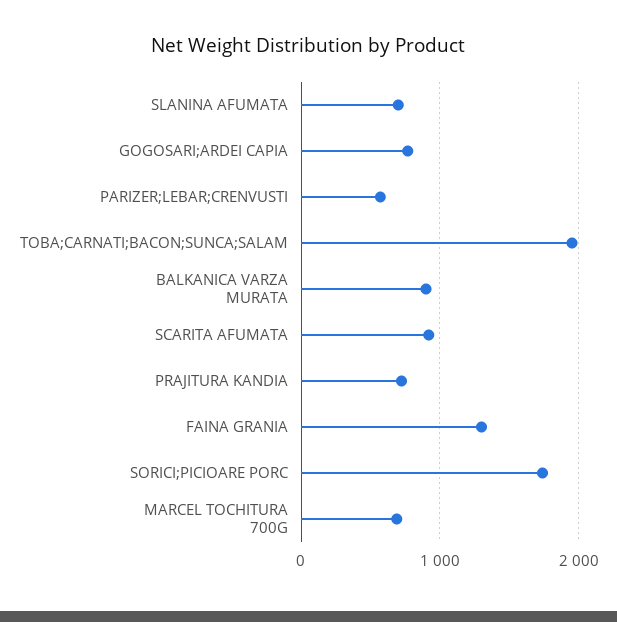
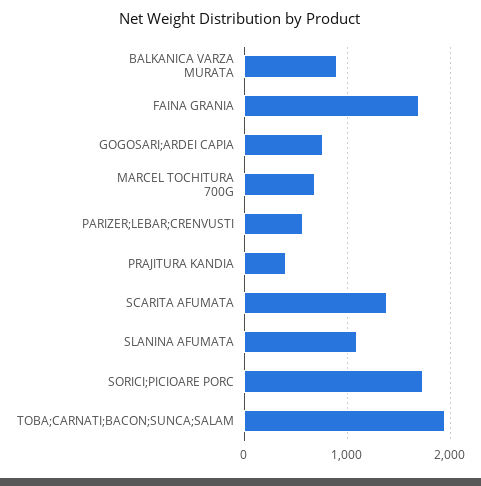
  {
-   "SLANINA AFUMATA": 700,
+   "SLANINA AFUMATA": 1100,
    "GOGOSARI;ARDEI CAPIA": 800,
    "PARIZER;LEBAR;CRENVUSTI": 600,
    "TOBA;CARNATI;BACON;SUNCA;SALAM": 2000,
    "BALKANICA VARZA MURATA": 900,
-   "SCARITA AFUMATA": 900,
+   "SCARITA AFUMATA": 1400,
-   "PRAJITURA KANDIA": 700,
+   "PRAJITURA KANDIA": 400,
-   "FAINA GRANIA": 1300,
+   "FAINA GRANIA": 1700,
    "SORICI;PICIOARE PORC": 1700,
    "MARCEL TOCHITURA 700G": 700
  }

